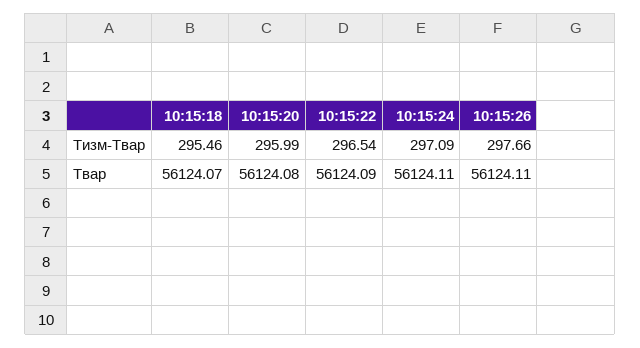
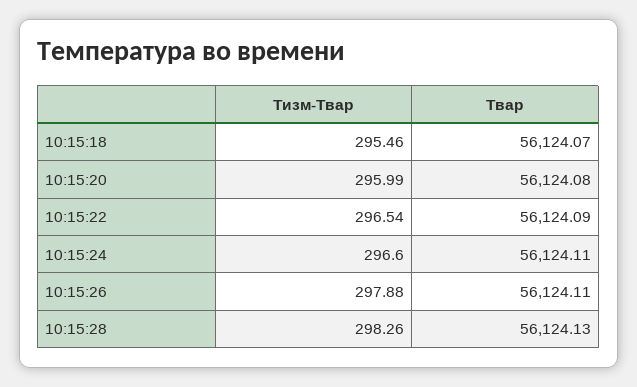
  {
    "10:15:18": {
      "Тизм-Твар": 295.46,
      "Твар": 56124.07
    },
    "10:15:20": {
      "Тизм-Твар": 295.99,
      "Твар": 56124.08
    },
    "10:15:22": {
      "Тизм-Твар": 296.54,
      "Твар": 56124.09
    },
    "10:15:24": {
-     "Тизм-Твар": 297.09,
+     "Тизм-Твар": 296.6,
      "Твар": 56124.11
    },
    "10:15:26": {
-     "Тизм-Твар": 297.66,
+     "Тизм-Твар": 297.88,
      "Твар": 56124.11
-   }
+   },
+   "10:15:28": {
+     "Тизм-Твар": 298.26,
+     "Твар": 56124.13
+   }
  }

